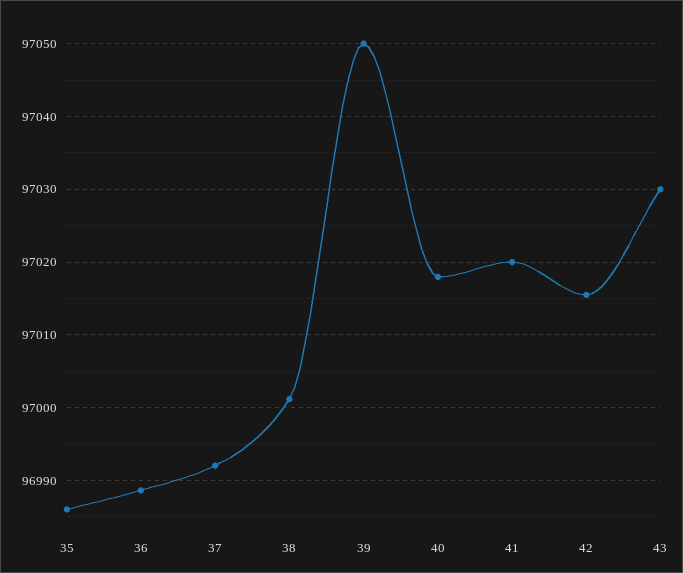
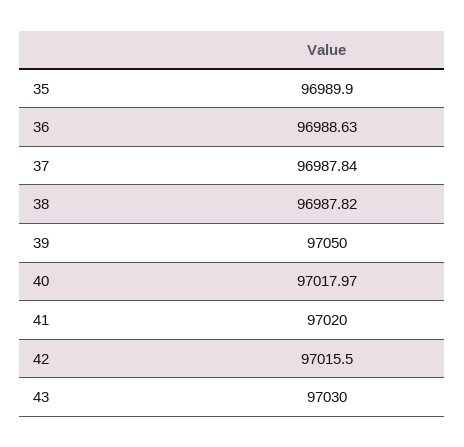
  {
-   "35": 96986,
+   "35": 96989.9,
    "36": 96988.63,
-   "37": 96992,
+   "37": 96987.84,
-   "38": 97001,
+   "38": 96987.82,
    "39": 97050,
    "40": 97017.97,
    "41": 97020,
    "42": 97015.5,
    "43": 97030
  }

